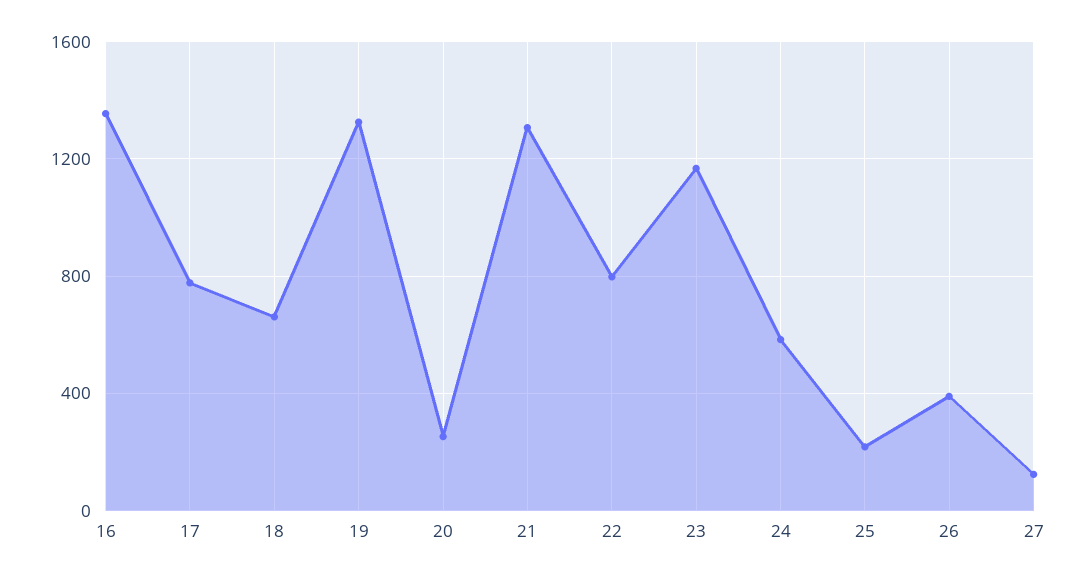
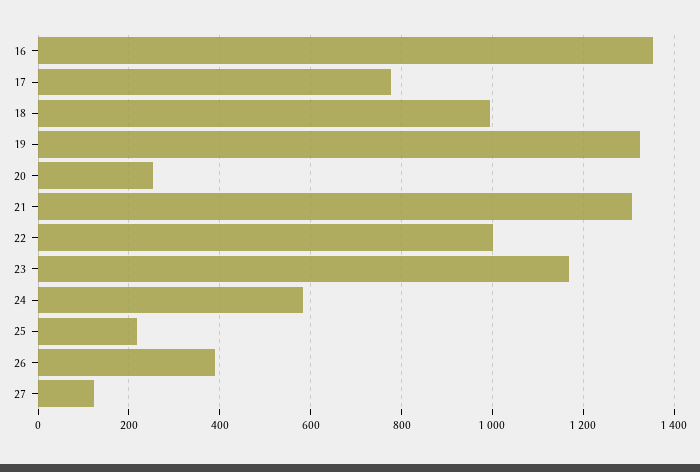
  {
    "16": 1360,
    "17": 780,
-   "18": 650,
+   "18": 1000,
    "19": 1320,
    "20": 260,
    "21": 1300,
-   "22": 800,
+   "22": 1000,
    "23": 1160,
    "24": 580,
    "25": 220,
    "26": 400,
    "27": 120
  }

